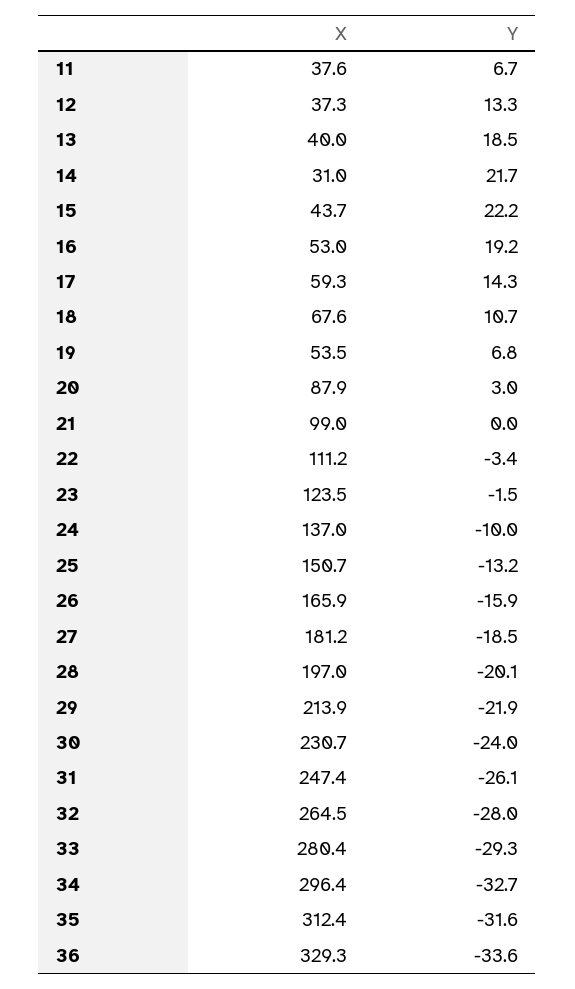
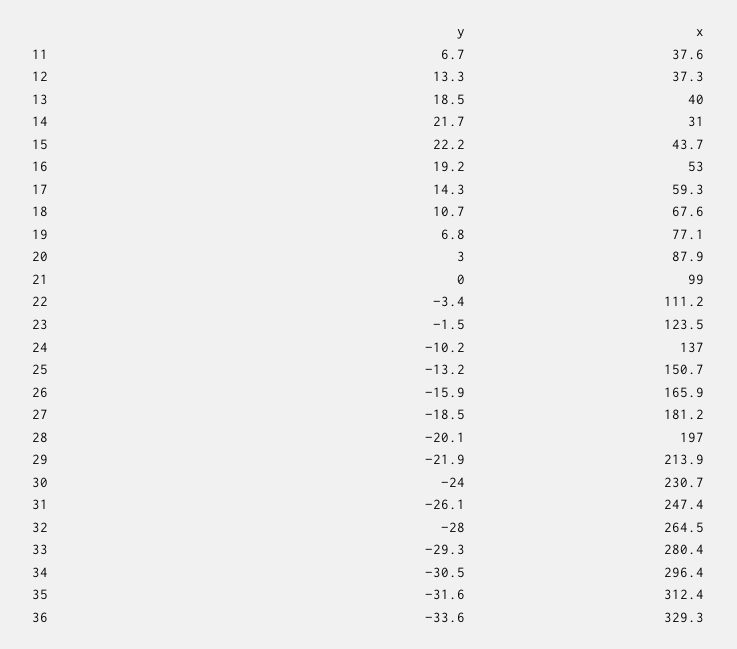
  {
    "X": {
      "11": 37.6,
      "12": 37.3,
      "13": 40,
      "14": 31,
      "15": 43.7,
      "16": 53,
      "17": 59.3,
      "18": 67.6,
-     "19": 53.5,
+     "19": 77.1,
      "20": 87.9,
      "21": 99,
      "22": 111.2,
      "23": 123.5,
      "24": 137,
      "25": 150.7,
      "26": 165.9,
      "27": 181.2,
      "28": 197,
      "29": 213.9,
      "30": 230.7,
      "31": 247.4,
      "32": 264.5,
      "33": 280.4,
      "34": 296.4,
      "35": 312.4,
      "36": 329.3
    },
    "Y": {
      "11": 6.7,
      "12": 13.3,
      "13": 18.5,
      "14": 21.7,
      "15": 22.2,
      "16": 19.2,
      "17": 14.3,
      "18": 10.7,
      "19": 6.8,
      "20": 3,
      "21": 0,
      "22": -3.4,
      "23": -1.5,
-     "24": -10,
+     "24": -10.2,
      "25": -13.2,
      "26": -15.9,
      "27": -18.5,
      "28": -20.1,
      "29": -21.9,
      "30": -24,
      "31": -26.1,
      "32": -28,
      "33": -29.3,
-     "34": -32.7,
+     "34": -30.5,
      "35": -31.6,
      "36": -33.6
    }
  }

